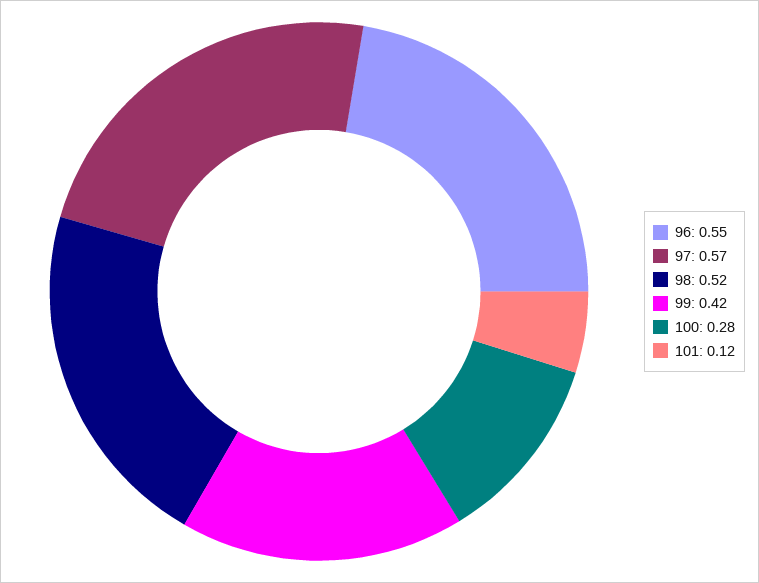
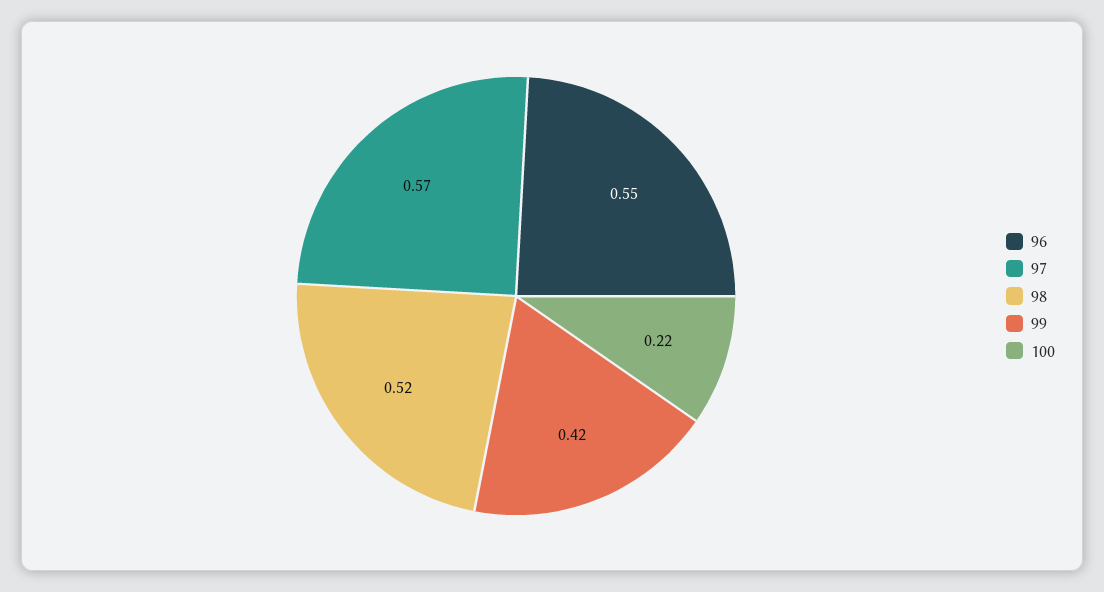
  {
    "96": 0.55,
    "97": 0.57,
    "98": 0.52,
    "99": 0.42,
-   "100": 0.28,
+   "100": 0.22
-   "101": 0.12
  }

